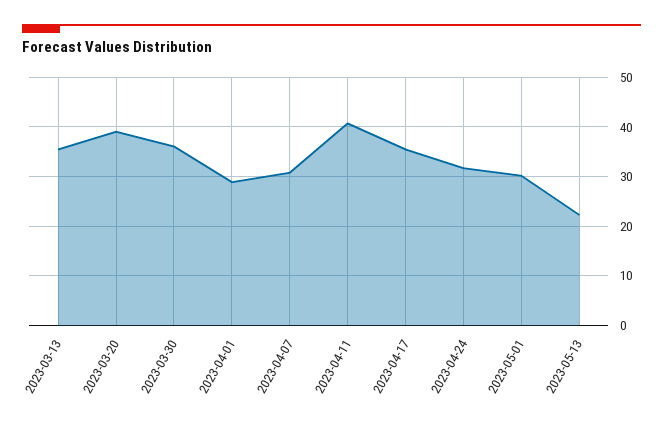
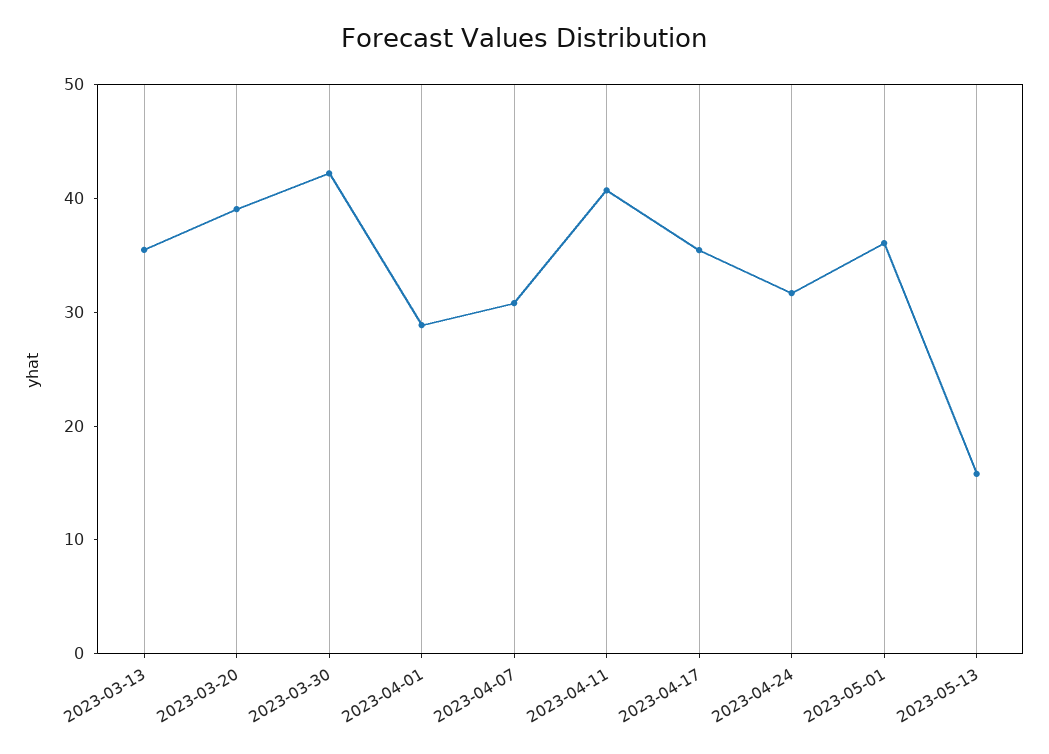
  {
    "2023-03-13": 36,
    "2023-03-20": 40,
-   "2023-03-30": 36,
+   "2023-03-30": 42,
    "2023-04-01": 28,
    "2023-04-07": 30,
    "2023-04-11": 40,
    "2023-04-17": 36,
    "2023-04-24": 32,
-   "2023-05-01": 30,
+   "2023-05-01": 36,
-   "2023-05-13": 22
+   "2023-05-13": 16
  }

